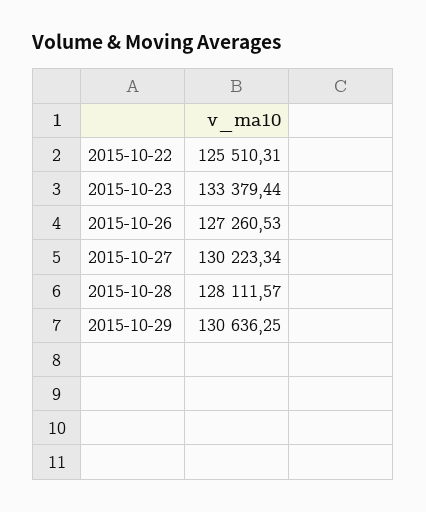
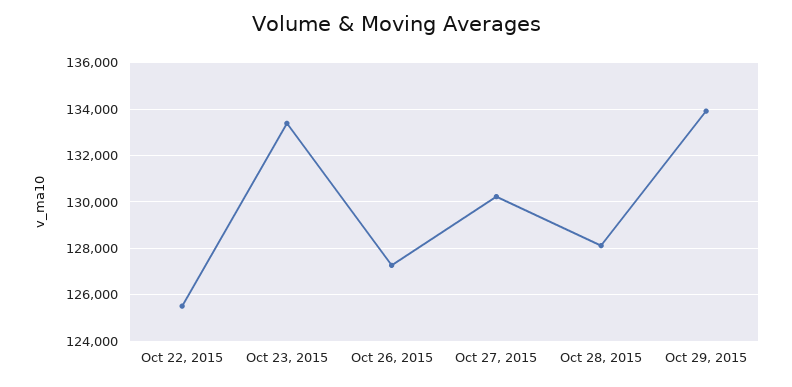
  {
    "2015-10-22": 125510.31,
    "2015-10-23": 133379.44,
    "2015-10-26": 127260.53,
    "2015-10-27": 130223.34,
    "2015-10-28": 128111.57,
-   "2015-10-29": 130636.25
+   "2015-10-29": 134000
  }

